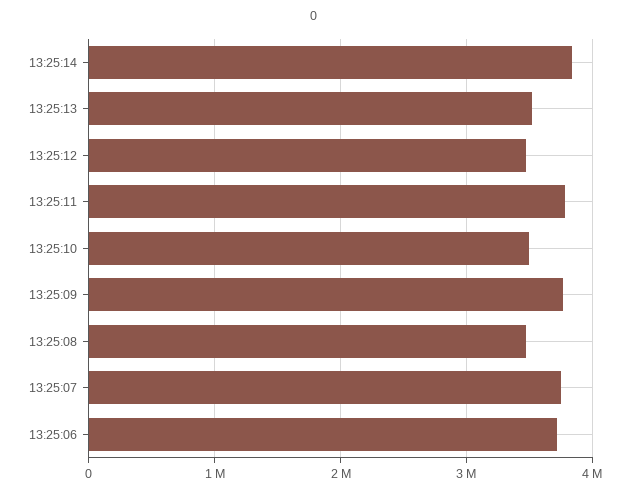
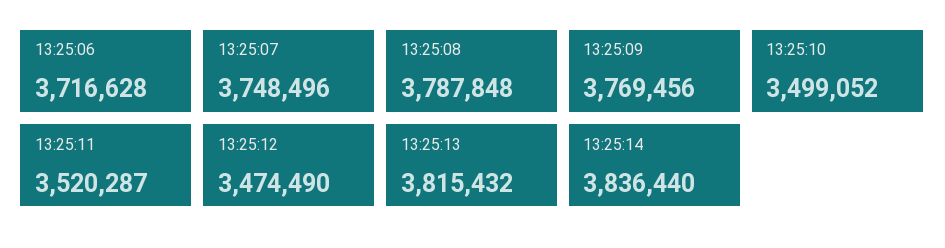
  {
    "13:25:14": 3836440,
-   "13:25:13": 3500000,
+   "13:25:13": 3815432,
    "13:25:12": 3474490,
-   "13:25:11": 3800000,
+   "13:25:11": 3520287,
    "13:25:10": 3499052,
    "13:25:09": 3769456,
-   "13:25:08": 3500000,
+   "13:25:08": 3787848,
    "13:25:07": 3748496,
    "13:25:06": 3716628
  }

